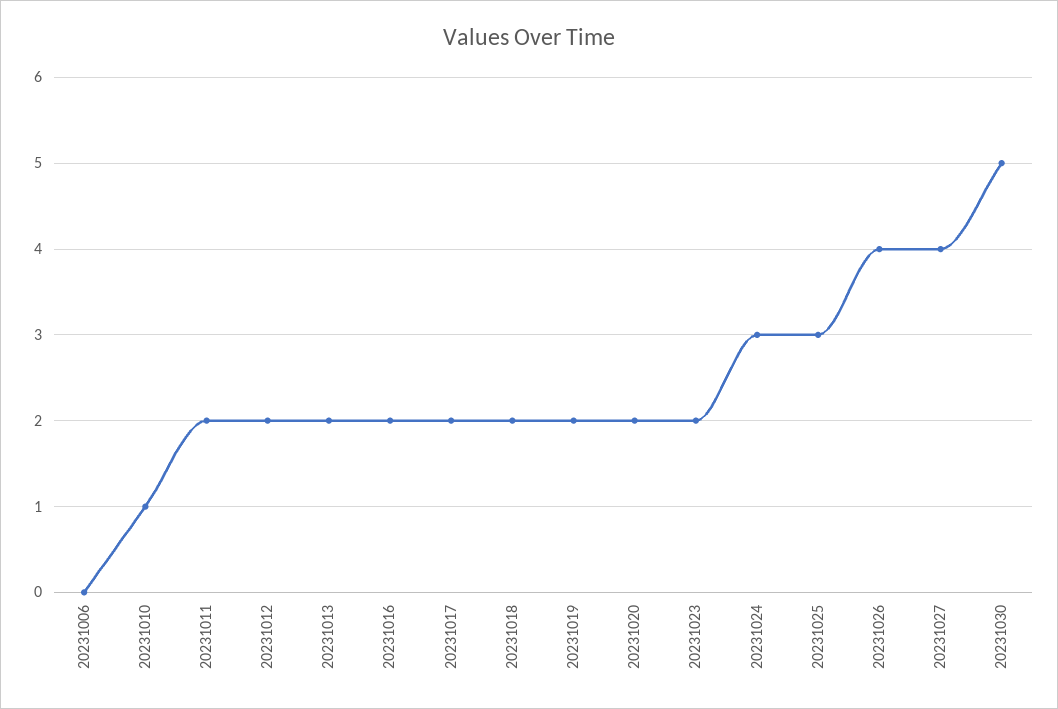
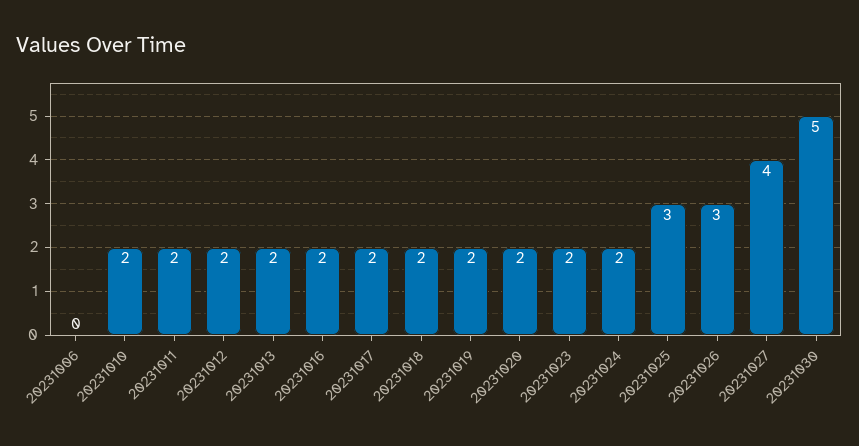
  {
    "20231006": 0,
-   "20231010": 1,
+   "20231010": 2,
    "20231011": 2,
    "20231012": 2,
    "20231013": 2,
    "20231016": 2,
    "20231017": 2,
    "20231018": 2,
    "20231019": 2,
    "20231020": 2,
    "20231023": 2,
-   "20231024": 3,
+   "20231024": 2,
    "20231025": 3,
-   "20231026": 4,
+   "20231026": 3,
    "20231027": 4,
    "20231030": 5
  }

